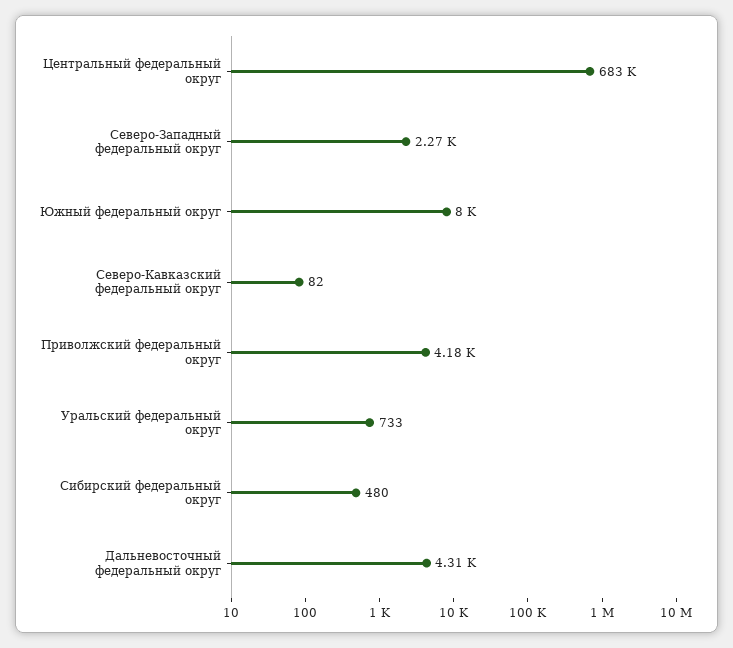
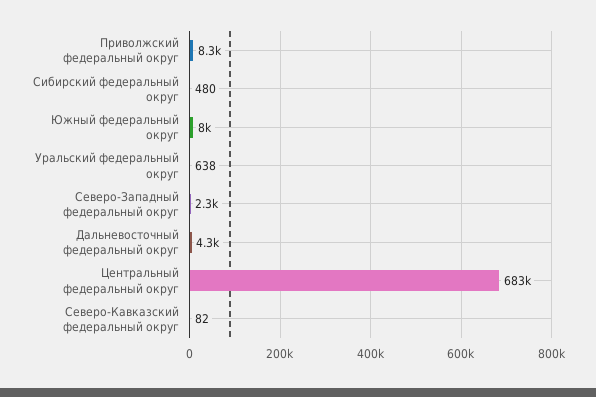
  {
    "Центральный федеральный округ": 683000,
    "Северо-Западный федеральный округ": 2270,
    "Южный федеральный округ": 8000,
    "Северо-Кавказский федеральный округ": 82,
-   "Приволжский федеральный округ": 4180,
+   "Приволжский федеральный округ": 8300,
-   "Уральский федеральный округ": 733,
+   "Уральский федеральный округ": 638,
    "Сибирский федеральный округ": 480,
    "Дальневосточный федеральный округ": 4310
  }

